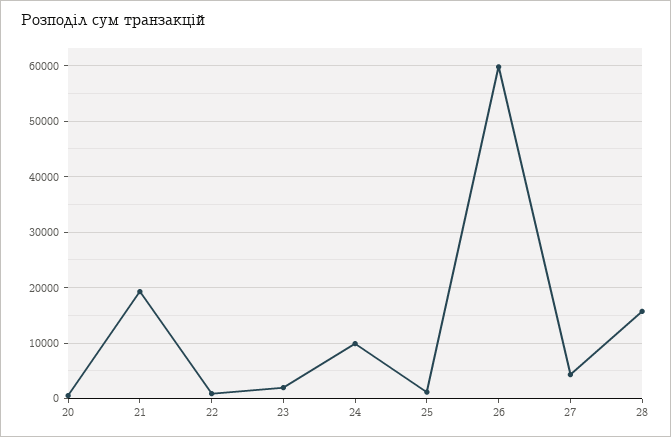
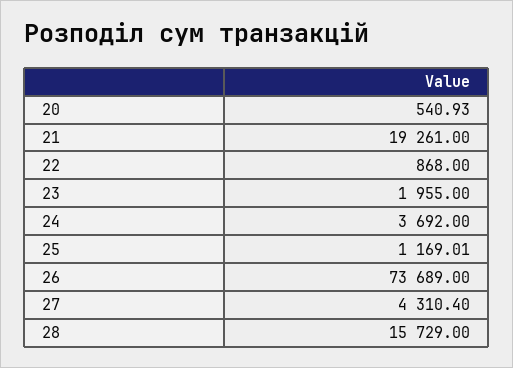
  {
    "20": 540.93,
    "21": 19261,
    "22": 868,
    "23": 1955,
-   "24": 10000,
+   "24": 3692,
    "25": 1169.01,
-   "26": 60000,
+   "26": 73689,
    "27": 4310.4,
    "28": 15729
  }

